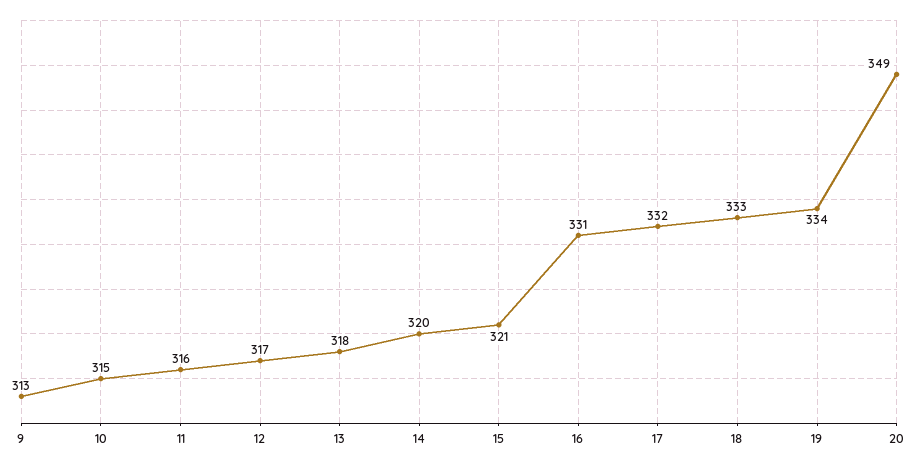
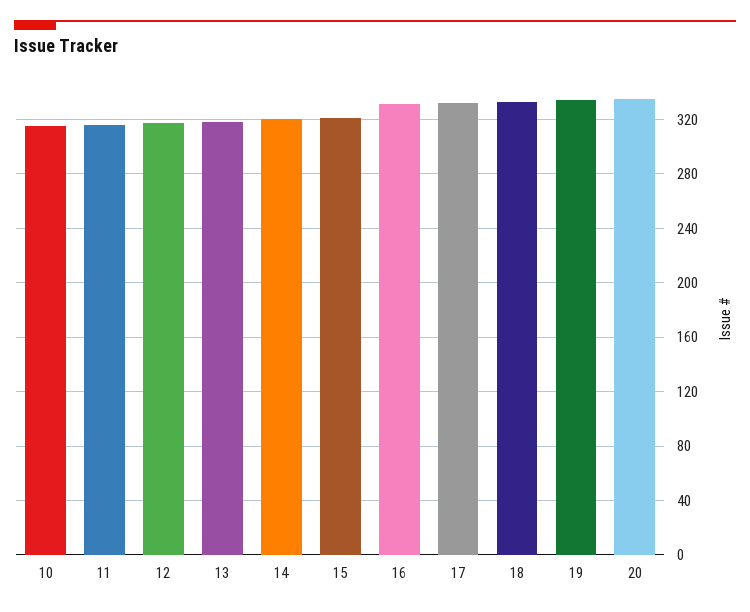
  {
-   "9": 313,
    "10": 315,
    "11": 316,
    "12": 317,
    "13": 318,
    "14": 320,
    "15": 321,
    "16": 331,
    "17": 332,
    "18": 333,
    "19": 334,
-   "20": 349
+   "20": 335
  }

